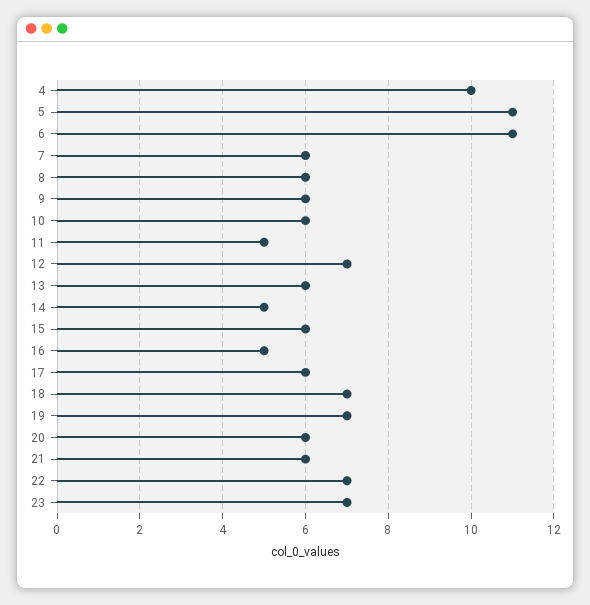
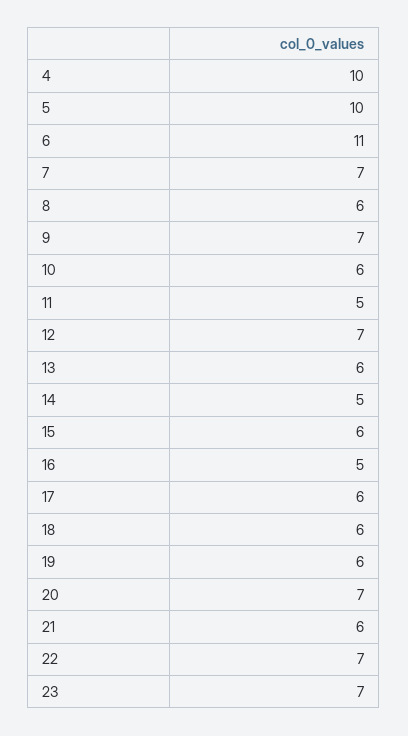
  {
    "4": 10,
-   "5": 11,
+   "5": 10,
    "6": 11,
-   "7": 6,
+   "7": 7,
    "8": 6,
-   "9": 6,
+   "9": 7,
    "10": 6,
    "11": 5,
    "12": 7,
    "13": 6,
    "14": 5,
    "15": 6,
    "16": 5,
    "17": 6,
-   "18": 7,
+   "18": 6,
-   "19": 7,
+   "19": 6,
-   "20": 6,
+   "20": 7,
    "21": 6,
    "22": 7,
    "23": 7
  }

